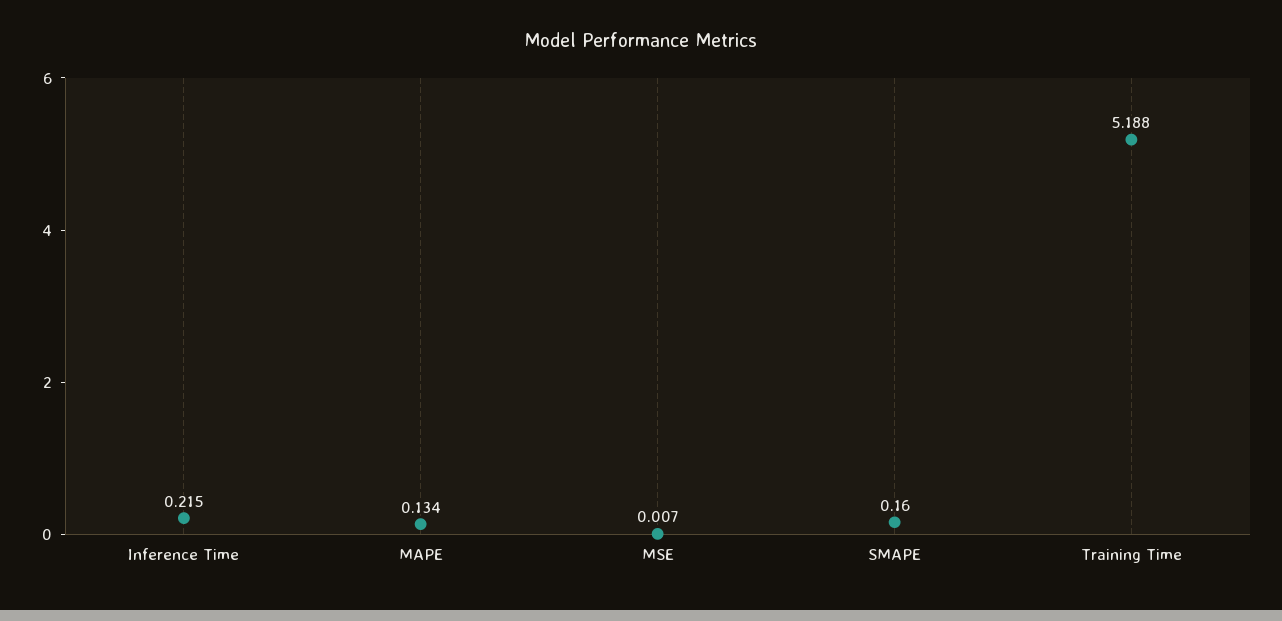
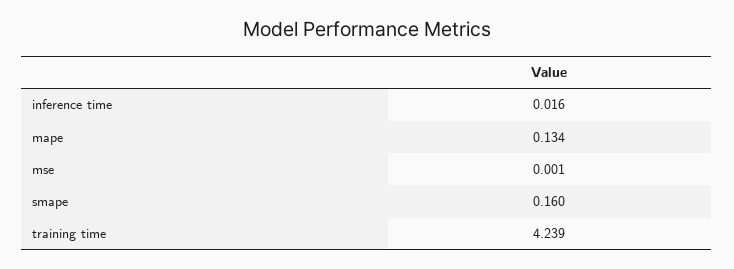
  {
-   "Inference Time": 0.215,
+   "Inference Time": 0.016,
    "MAPE": 0.134,
-   "MSE": 0.007,
+   "MSE": 0.001,
    "SMAPE": 0.16,
-   "Training Time": 5.188
+   "Training Time": 4.239
  }

